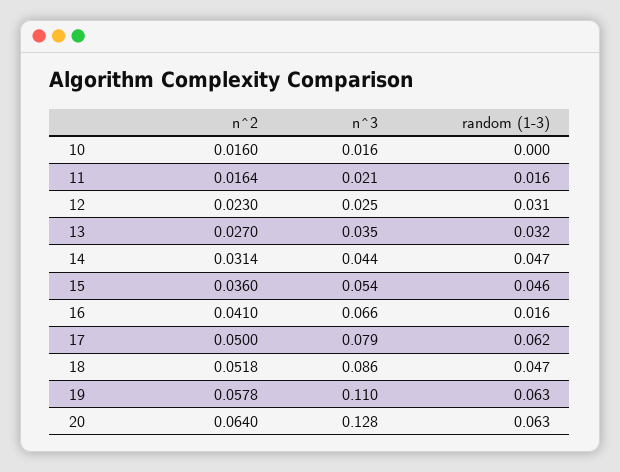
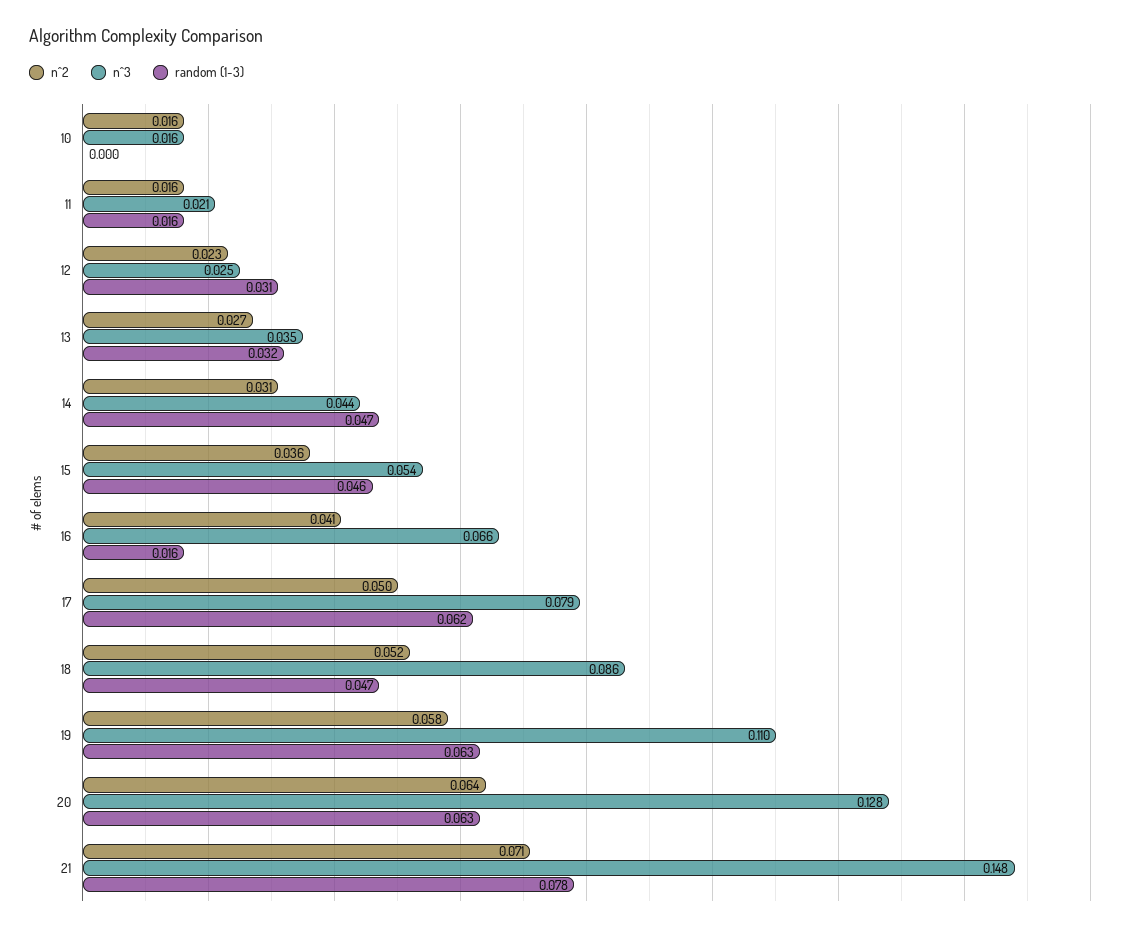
  {
    "n^2": {
      "10": 0.016,
      "11": 0.0164,
      "12": 0.023,
      "13": 0.027,
      "14": 0.0314,
      "15": 0.036,
      "16": 0.041,
      "17": 0.05,
      "18": 0.0518,
      "19": 0.0578,
-     "20": 0.064
+     "20": 0.064,
+     "21": 0.071
    },
    "n^3": {
      "10": 0.016,
      "11": 0.021,
      "12": 0.025,
      "13": 0.035,
      "14": 0.044,
      "15": 0.054,
      "16": 0.066,
      "17": 0.079,
      "18": 0.086,
      "19": 0.11,
-     "20": 0.128
+     "20": 0.128,
+     "21": 0.148
    },
    "random (1-3)": {
      "10": 0,
      "11": 0.016,
      "12": 0.031,
      "13": 0.032,
      "14": 0.047,
      "15": 0.046,
      "16": 0.016,
      "17": 0.062,
      "18": 0.047,
      "19": 0.063,
-     "20": 0.063
+     "20": 0.063,
+     "21": 0.078
    }
  }

